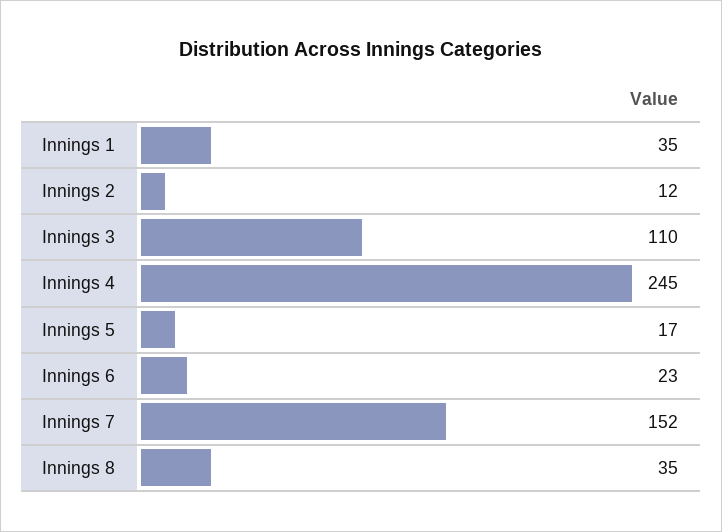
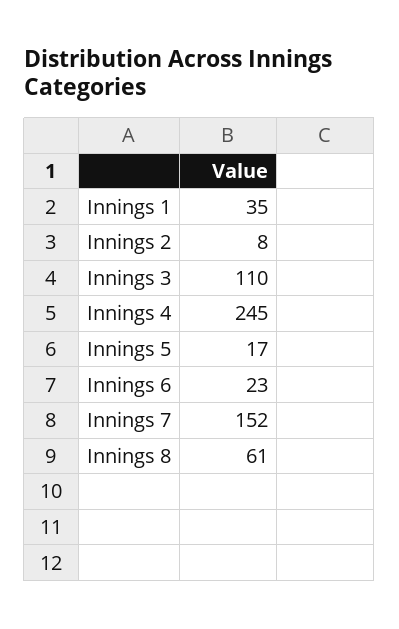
  {
    "Innings 1": 35,
-   "Innings 2": 12,
+   "Innings 2": 8,
    "Innings 3": 110,
    "Innings 4": 245,
    "Innings 5": 17,
    "Innings 6": 23,
    "Innings 7": 152,
-   "Innings 8": 35
+   "Innings 8": 61
  }

